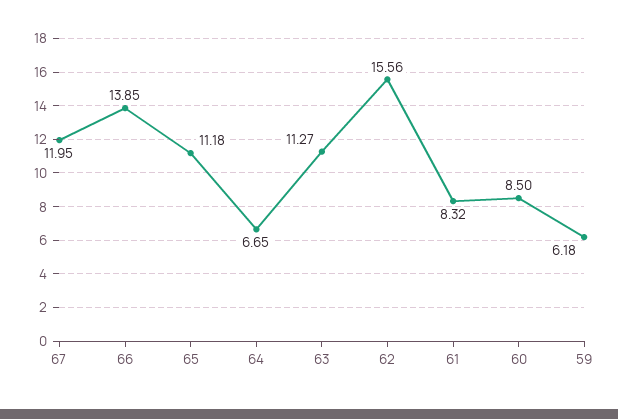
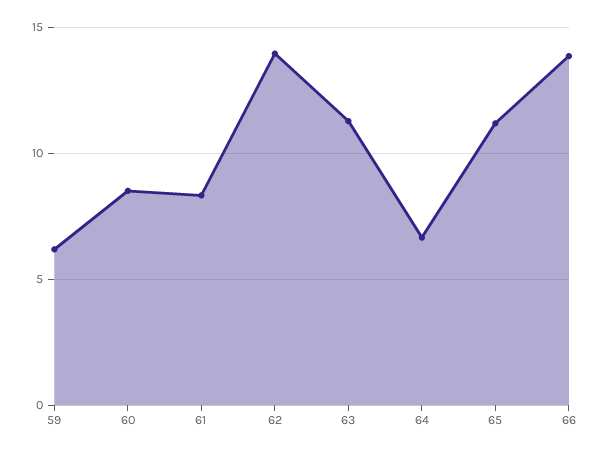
  {
-   "67": 11.95,
    "66": 13.85,
    "65": 11.18,
    "64": 6.65,
    "63": 11.27,
-   "62": 15.56,
+   "62": 14,
    "61": 8.32,
    "60": 8.5,
    "59": 6.18
  }

